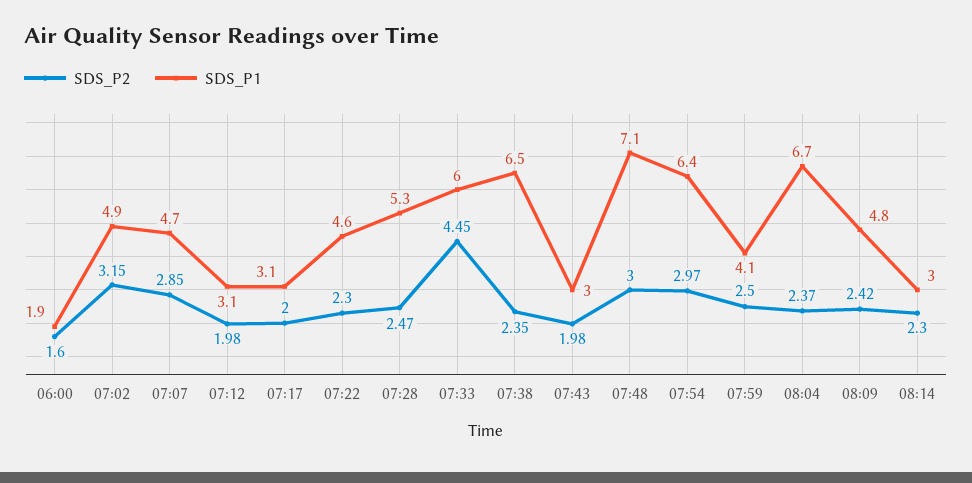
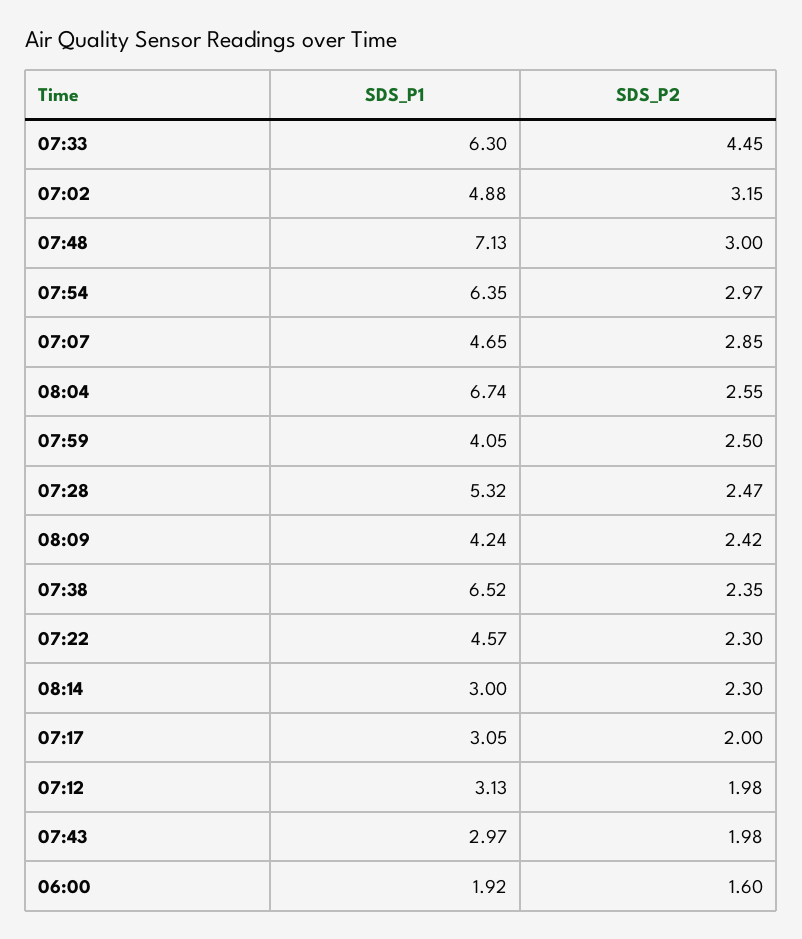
  {
    "SDS_P2": {
      "06:00": 1.6,
      "07:02": 3.15,
      "07:07": 2.85,
      "07:12": 1.98,
      "07:17": 2,
      "07:22": 2.3,
      "07:28": 2.47,
      "07:33": 4.45,
      "07:38": 2.35,
      "07:43": 1.98,
      "07:48": 3,
      "07:54": 2.97,
      "07:59": 2.5,
-     "08:04": 2.37,
+     "08:04": 2.55,
      "08:09": 2.42,
      "08:14": 2.3
    },
    "SDS_P1": {
      "06:00": 1.92,
      "07:02": 4.88,
      "07:07": 4.65,
      "07:12": 3.13,
      "07:17": 3.05,
      "07:22": 4.57,
      "07:28": 5.32,
-     "07:33": 6,
+     "07:33": 6.3,
      "07:38": 6.52,
      "07:43": 2.97,
      "07:48": 7.13,
      "07:54": 6.35,
      "07:59": 4.05,
      "08:04": 6.74,
-     "08:09": 4.8,
+     "08:09": 4.24,
      "08:14": 3
    }
  }

